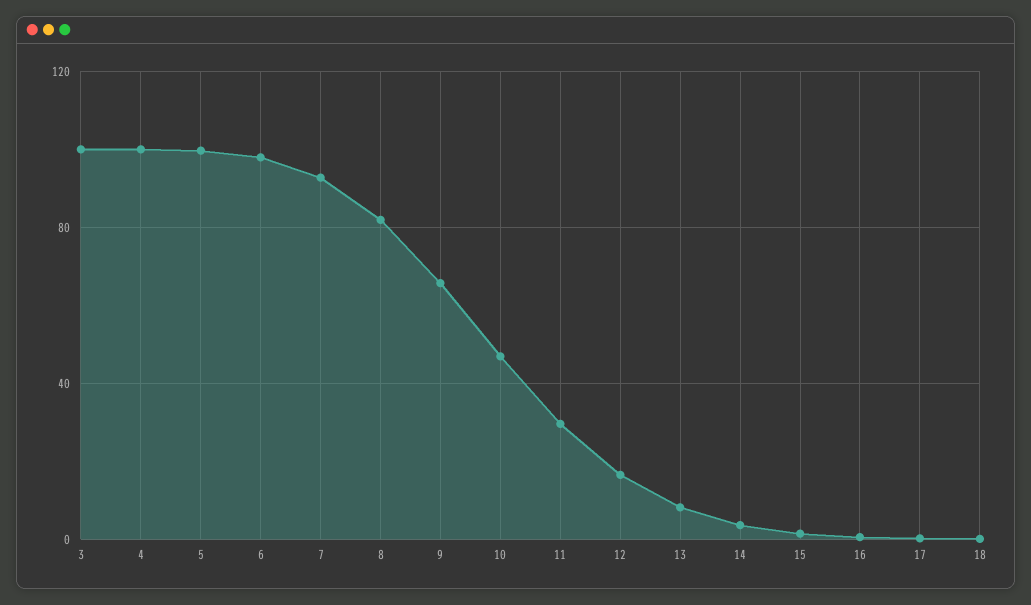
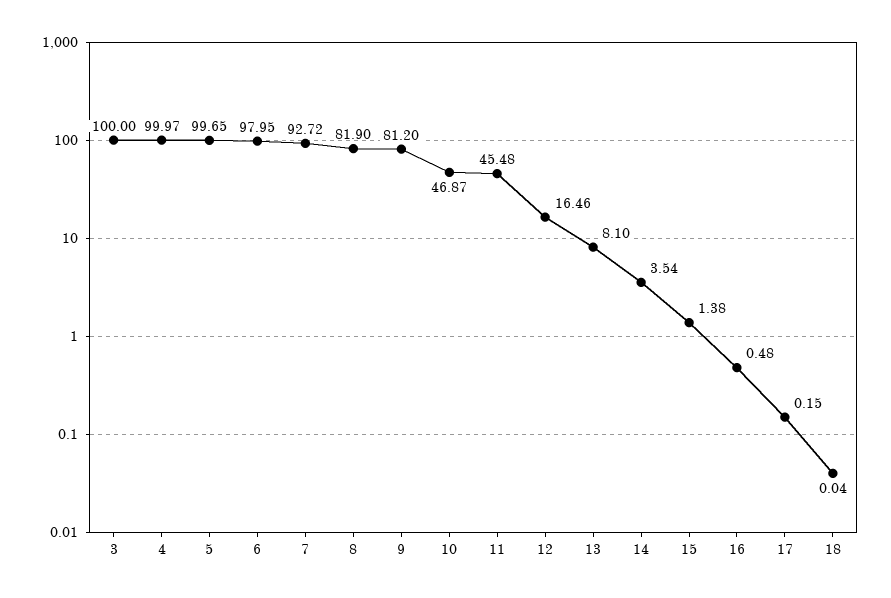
  {
    "3": 100,
    "4": 99.97,
    "5": 99.65,
    "6": 97.95,
    "7": 92.72,
    "8": 81.9,
-   "9": 65,
+   "9": 81.2,
    "10": 46.87,
-   "11": 30,
+   "11": 45.48,
    "12": 16.46,
    "13": 8.1,
    "14": 3.54,
    "15": 1.38,
    "16": 0.48,
    "17": 0.15,
    "18": 0.04
  }

